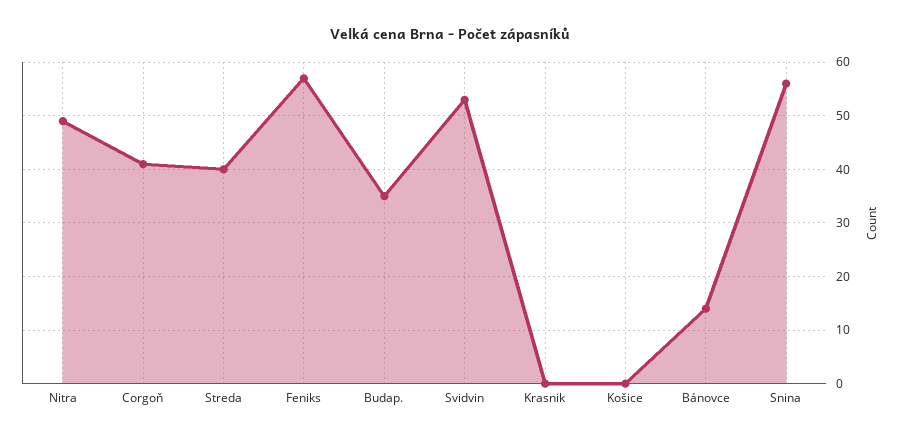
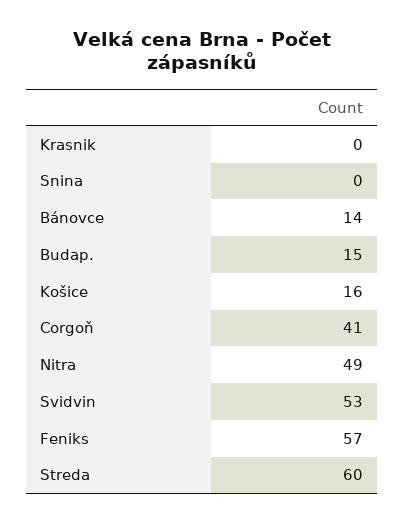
  {
    "Nitra": 49,
    "Corgoň": 41,
-   "Streda": 40,
+   "Streda": 60,
    "Feniks": 57,
-   "Budap.": 35,
+   "Budap.": 15,
    "Svidvin": 53,
    "Krasnik": 0,
-   "Košice": 0,
+   "Košice": 16,
    "Bánovce": 14,
-   "Snina": 55
+   "Snina": 0
  }

